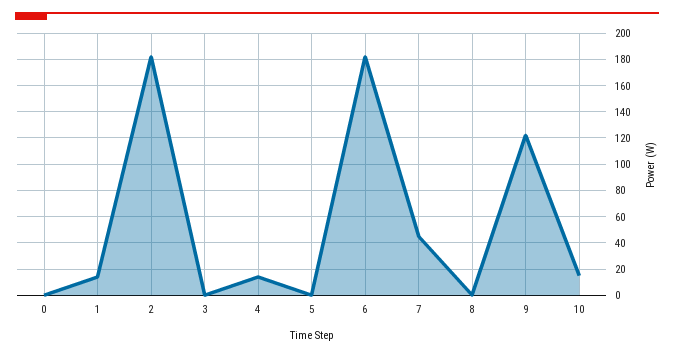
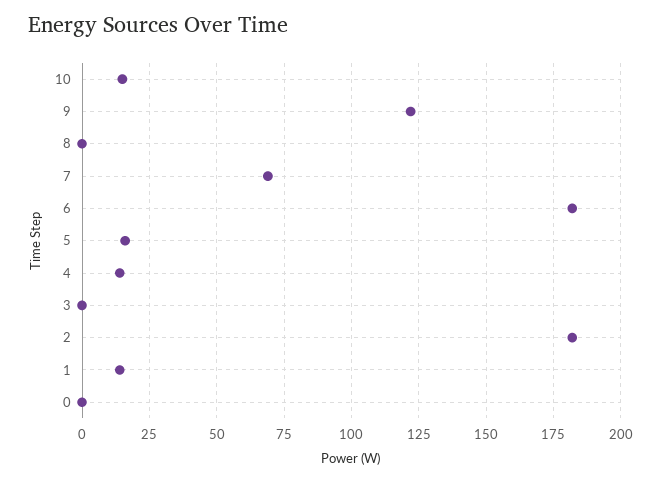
  {
    "0": 0,
    "1": 15,
    "2": 180,
    "3": 0,
    "4": 15,
-   "5": 0,
+   "5": 15,
    "6": 180,
-   "7": 45,
+   "7": 70,
    "8": 0,
    "9": 120,
    "10": 15
  }

